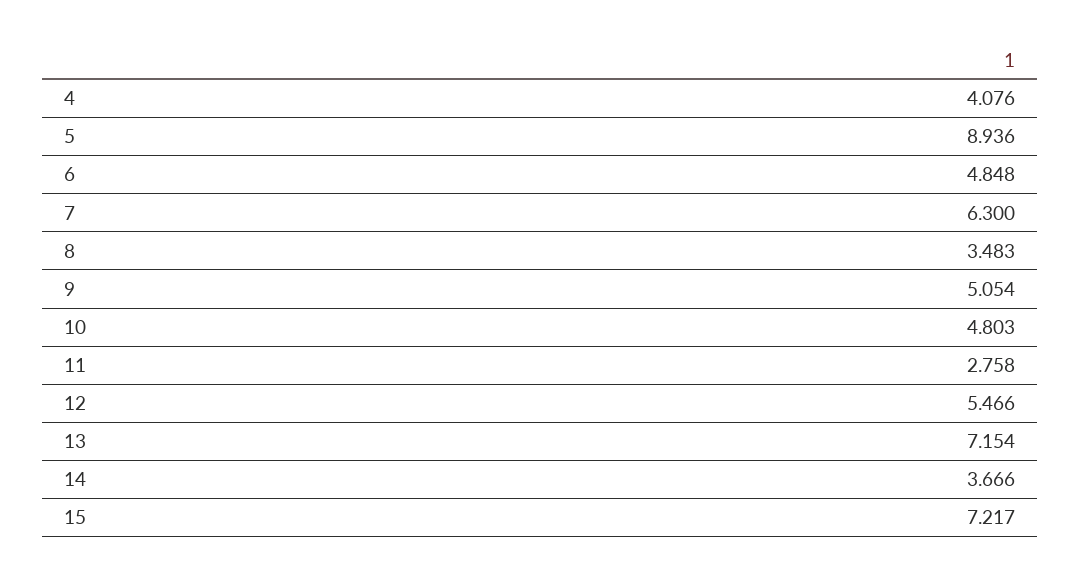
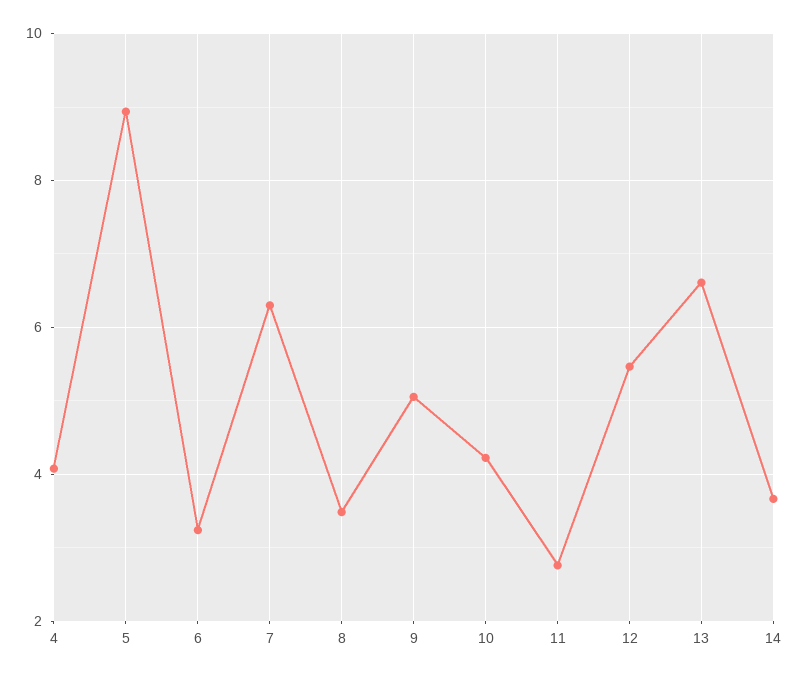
  {
    "4": 4.076,
    "5": 8.936,
-   "6": 4.848,
+   "6": 3.2,
    "7": 6.3,
    "8": 3.483,
    "9": 5.054,
-   "10": 4.803,
+   "10": 4.2,
    "11": 2.758,
    "12": 5.466,
-   "13": 7.154,
+   "13": 6.6,
-   "14": 3.666,
+   "14": 3.666
-   "15": 7.217
  }

